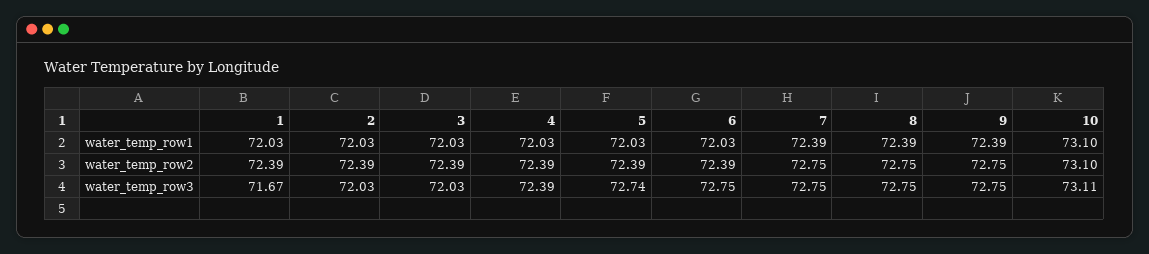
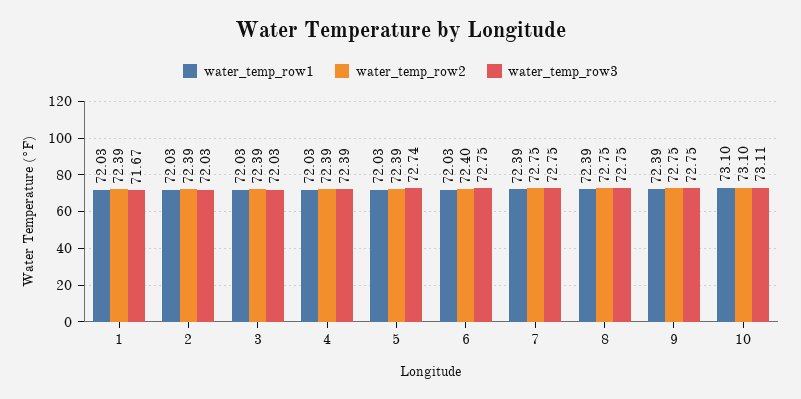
  {
    "water_temp_row1": {
      "1": 72.03,
      "2": 72.03,
      "3": 72.03,
      "4": 72.03,
      "5": 72.03,
      "6": 72.03,
      "7": 72.39,
      "8": 72.39,
      "9": 72.39,
      "10": 73.1
    },
    "water_temp_row2": {
      "1": 72.39,
      "2": 72.39,
      "3": 72.39,
      "4": 72.39,
      "5": 72.39,
-     "6": 72.39,
+     "6": 72.4,
      "7": 72.75,
      "8": 72.75,
      "9": 72.75,
      "10": 73.1
    },
    "water_temp_row3": {
      "1": 71.67,
      "2": 72.03,
      "3": 72.03,
      "4": 72.39,
      "5": 72.74,
      "6": 72.75,
      "7": 72.75,
      "8": 72.75,
      "9": 72.75,
      "10": 73.11
    }
  }

